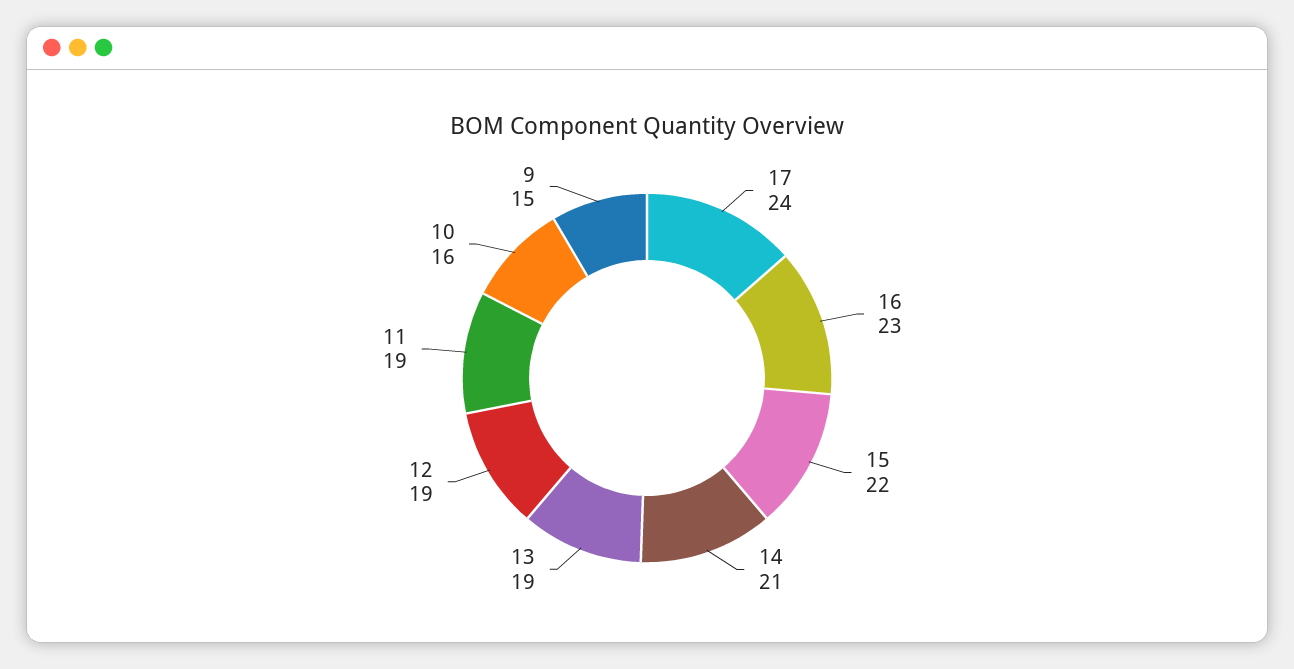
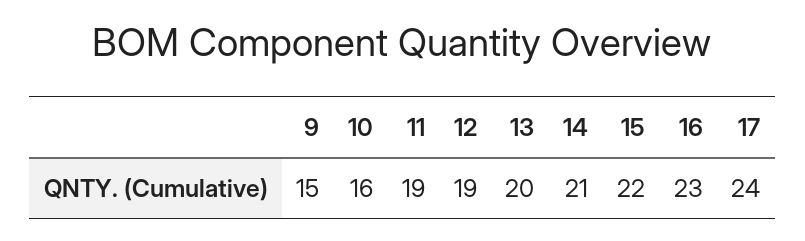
  {
    "17": 24,
    "16": 23,
    "15": 22,
    "14": 21,
-   "13": 19,
+   "13": 20,
    "12": 19,
    "11": 19,
    "10": 16,
    "9": 15
  }

